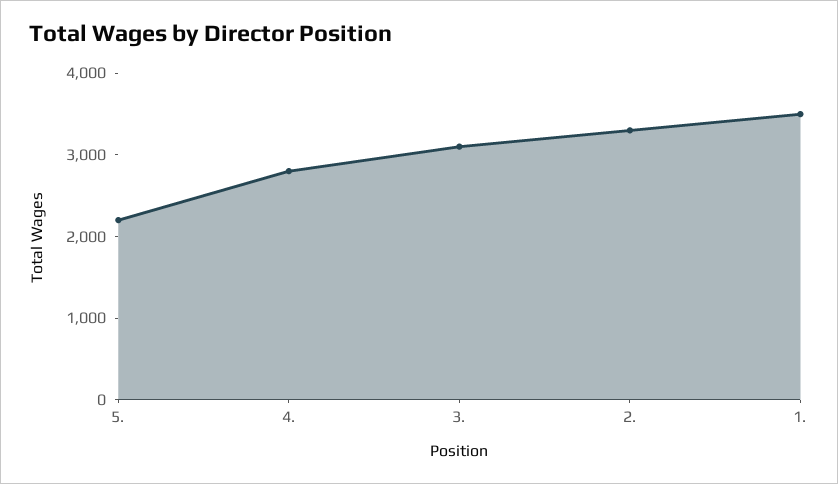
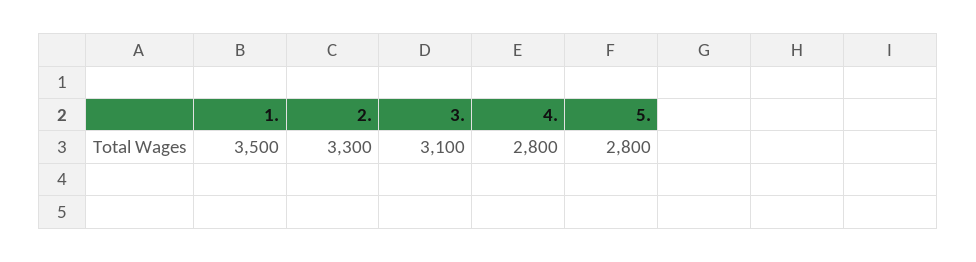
  {
-   "5.": 2200,
+   "5.": 2800,
    "4.": 2800,
    "3.": 3100,
    "2.": 3300,
    "1.": 3500
  }

